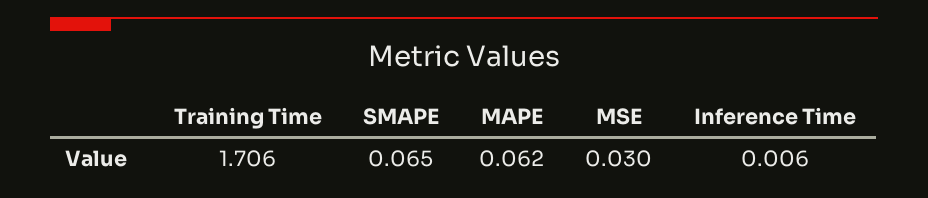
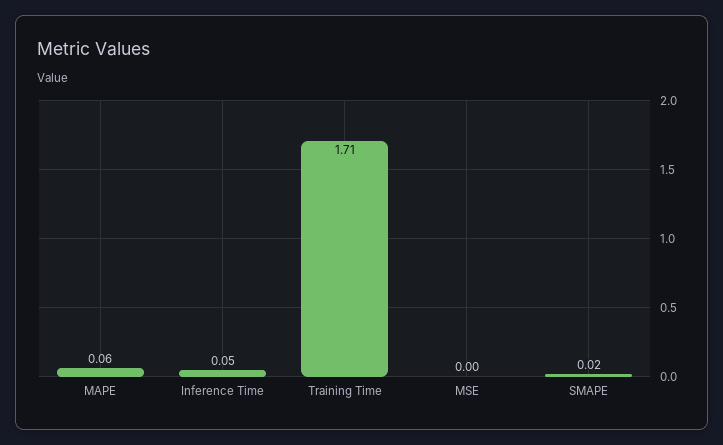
  {
    "Training Time": 1.706,
-   "SMAPE": 0.065,
+   "SMAPE": 0.02,
    "MAPE": 0.062,
-   "MSE": 0.03,
+   "MSE": 0,
-   "Inference Time": 0.006
+   "Inference Time": 0.05
  }

